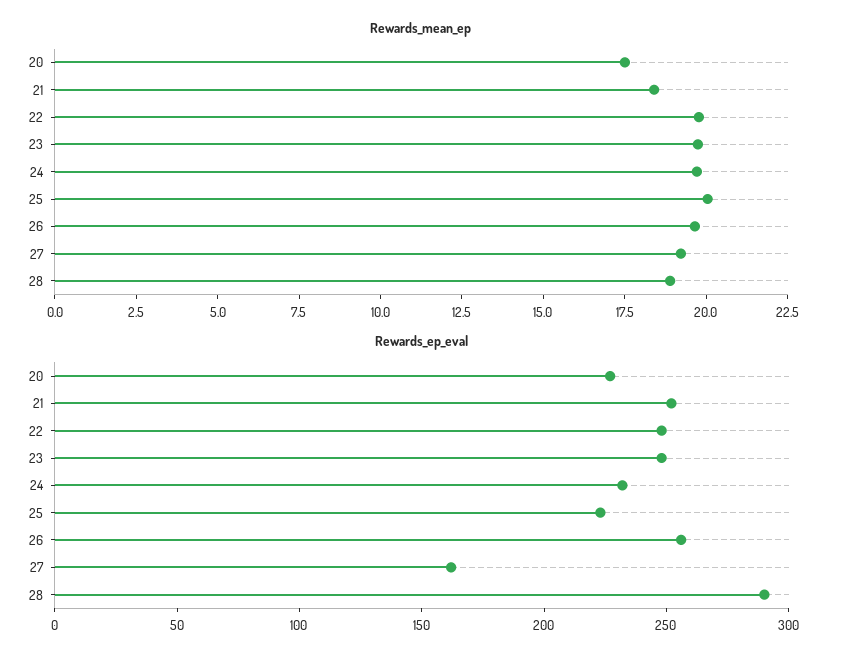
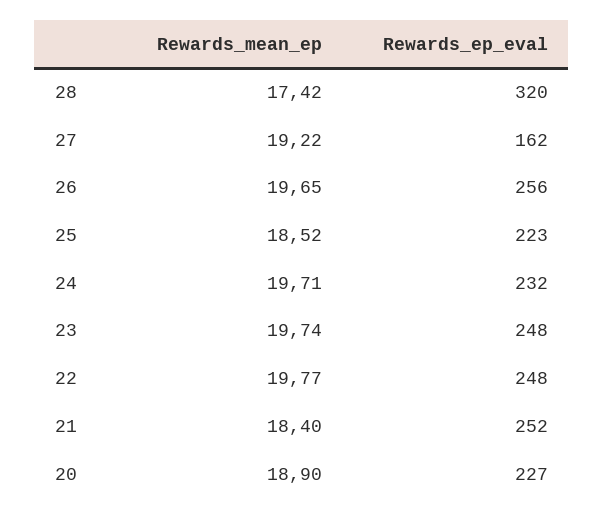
  {
    "Rewards_mean_ep": {
-     "20": 17.5,
+     "20": 18.9,
      "21": 18.4,
      "22": 19.77,
      "23": 19.74,
      "24": 19.71,
-     "25": 20,
+     "25": 18.52,
      "26": 19.65,
      "27": 19.22,
-     "28": 19
+     "28": 17.42
    },
    "Rewards_ep_eval": {
      "20": 227,
      "21": 252,
      "22": 248,
      "23": 248,
      "24": 232,
      "25": 223,
      "26": 256,
      "27": 162,
-     "28": 290
+     "28": 320
    }
  }

